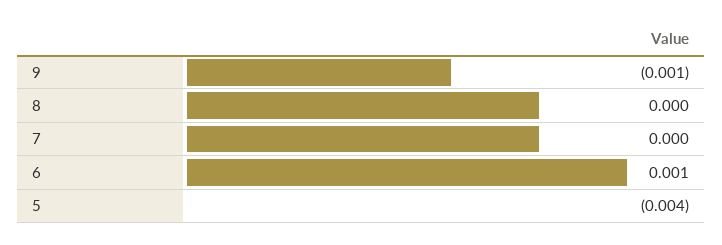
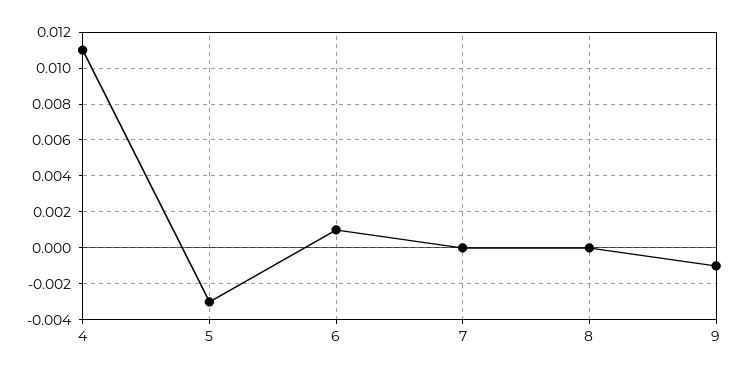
  {
    "9": -0.001,
    "8": 0,
    "7": 0,
    "6": 0.001,
-   "5": -0.004
+   "5": -0.003,
+   "4": 0.011
  }

